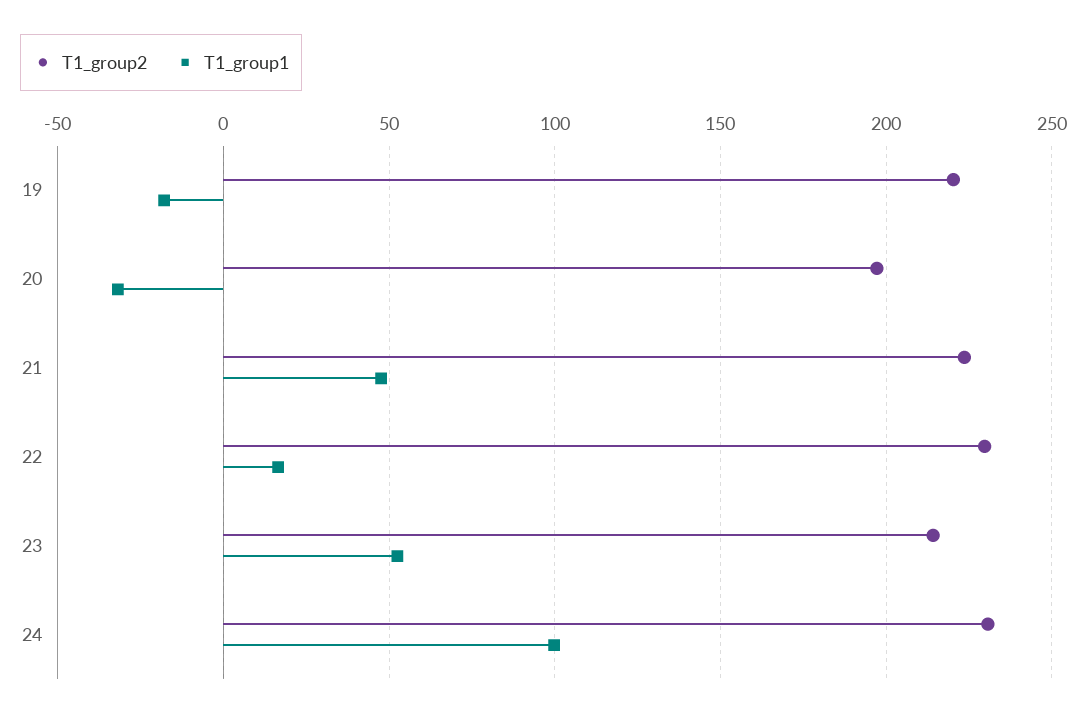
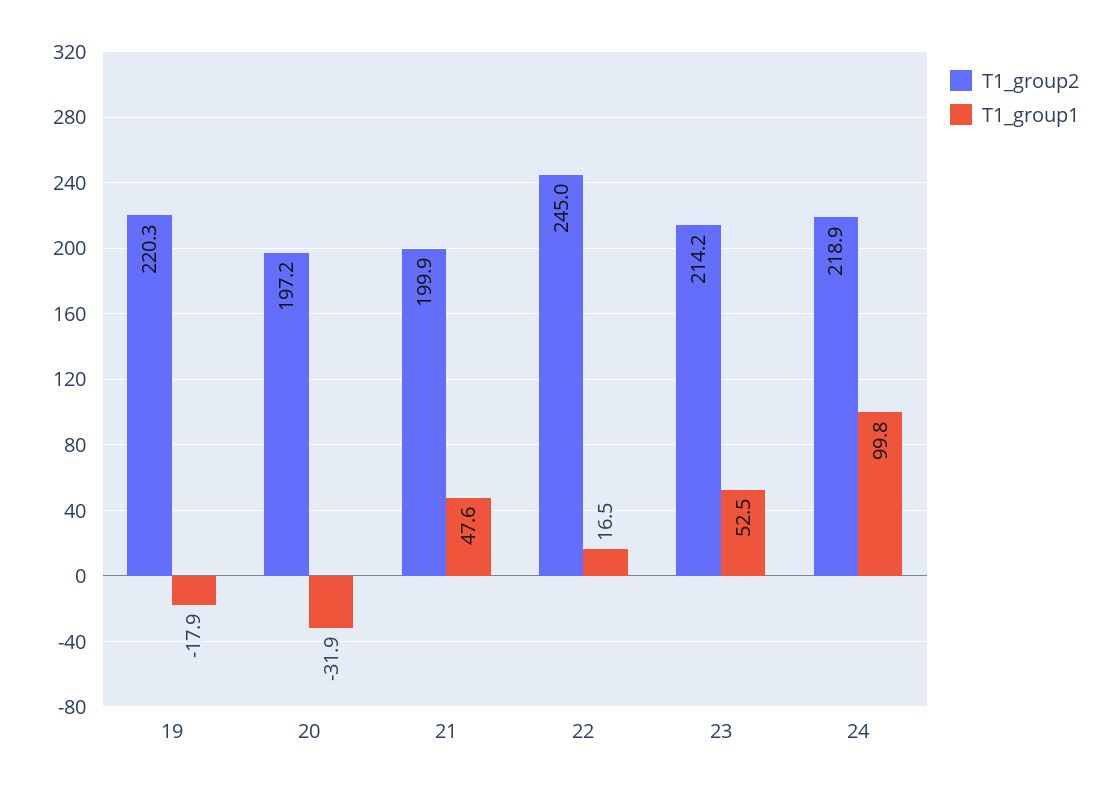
  {
    "T1_group2": {
      "19": 220.3,
      "20": 197.2,
-     "21": 225,
+     "21": 199.9,
-     "22": 230,
+     "22": 245,
      "23": 214.2,
-     "24": 230
+     "24": 218.9
    },
    "T1_group1": {
      "19": -17.9,
      "20": -31.9,
      "21": 47.6,
      "22": 16.5,
      "23": 52.5,
      "24": 99.8
    }
  }

